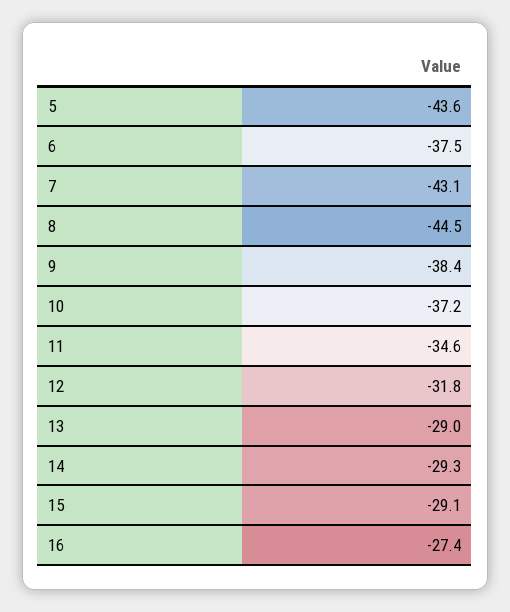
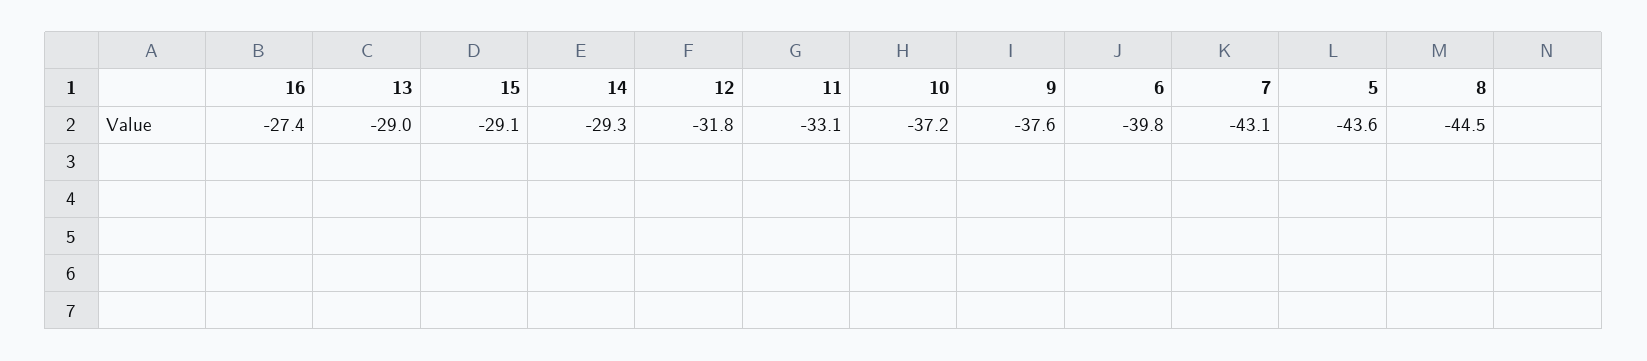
  {
    "5": -43.6,
-   "6": -37.5,
+   "6": -39.8,
    "7": -43.1,
    "8": -44.5,
-   "9": -38.4,
+   "9": -37.6,
    "10": -37.2,
-   "11": -34.6,
+   "11": -33.1,
    "12": -31.8,
    "13": -29,
    "14": -29.3,
    "15": -29.1,
    "16": -27.4
  }

